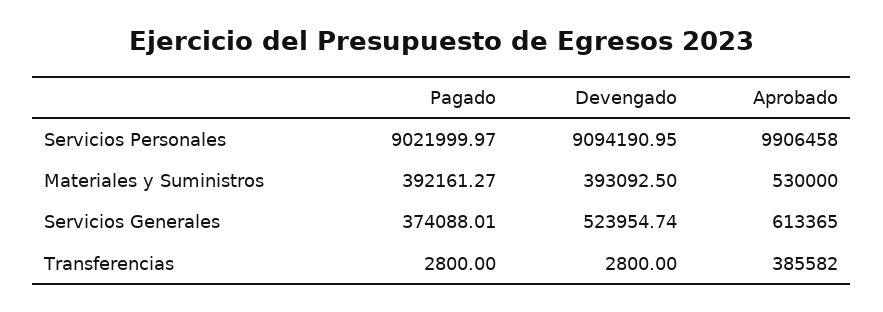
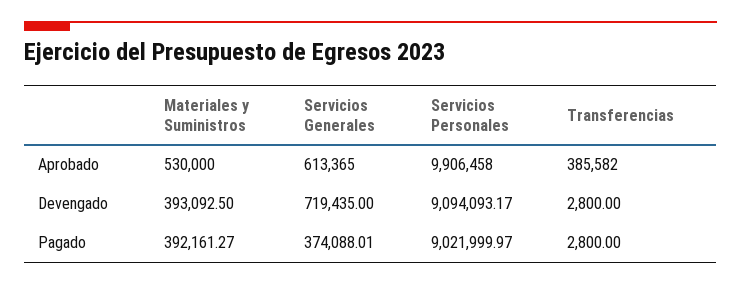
  {
    "Pagado": {
      "Servicios Personales": 9021999.97,
      "Materiales y Suministros": 392161.27,
      "Servicios Generales": 374088.01,
      "Transferencias": 2800
    },
    "Devengado": {
-     "Servicios Personales": 9094190.95,
+     "Servicios Personales": 9094093.17,
      "Materiales y Suministros": 393092.5,
-     "Servicios Generales": 523954.74,
+     "Servicios Generales": 719435,
      "Transferencias": 2800
    },
    "Aprobado": {
      "Servicios Personales": 9906458,
      "Materiales y Suministros": 530000,
      "Servicios Generales": 613365,
      "Transferencias": 385582
    }
  }

